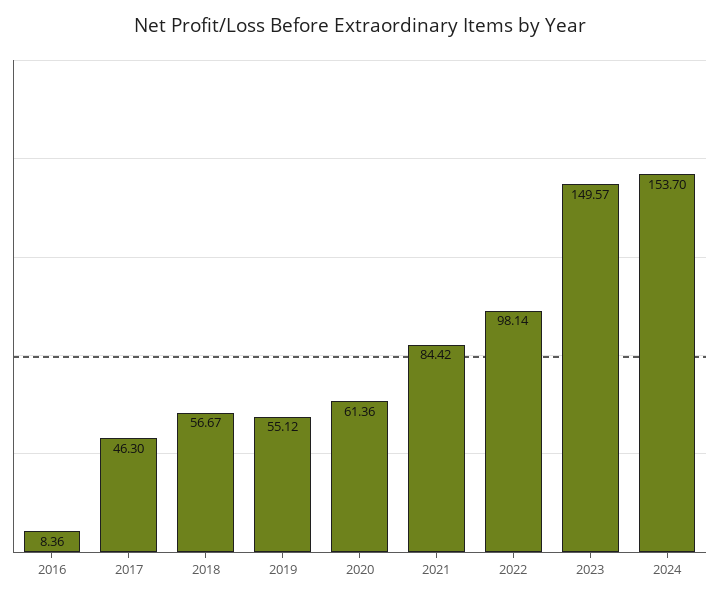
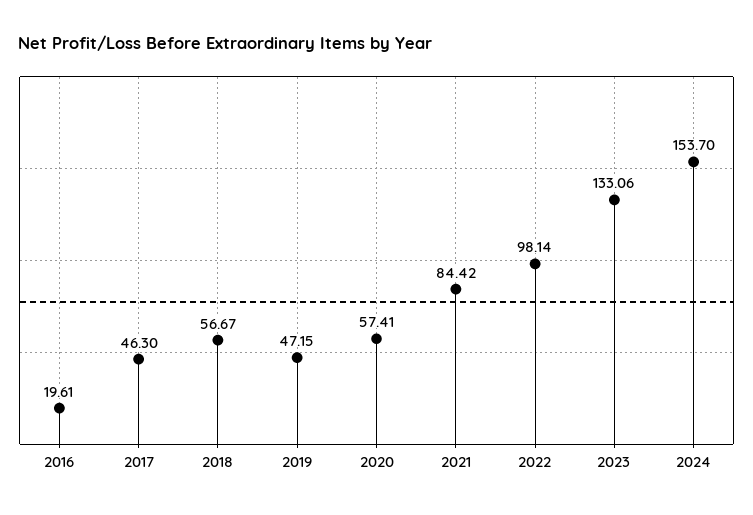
  {
-   "2016": 8.36,
+   "2016": 19.61,
    "2017": 46.3,
    "2018": 56.67,
-   "2019": 55.12,
+   "2019": 47.15,
-   "2020": 61.36,
+   "2020": 57.41,
    "2021": 84.42,
    "2022": 98.14,
-   "2023": 149.57,
+   "2023": 133.06,
    "2024": 153.7
  }

